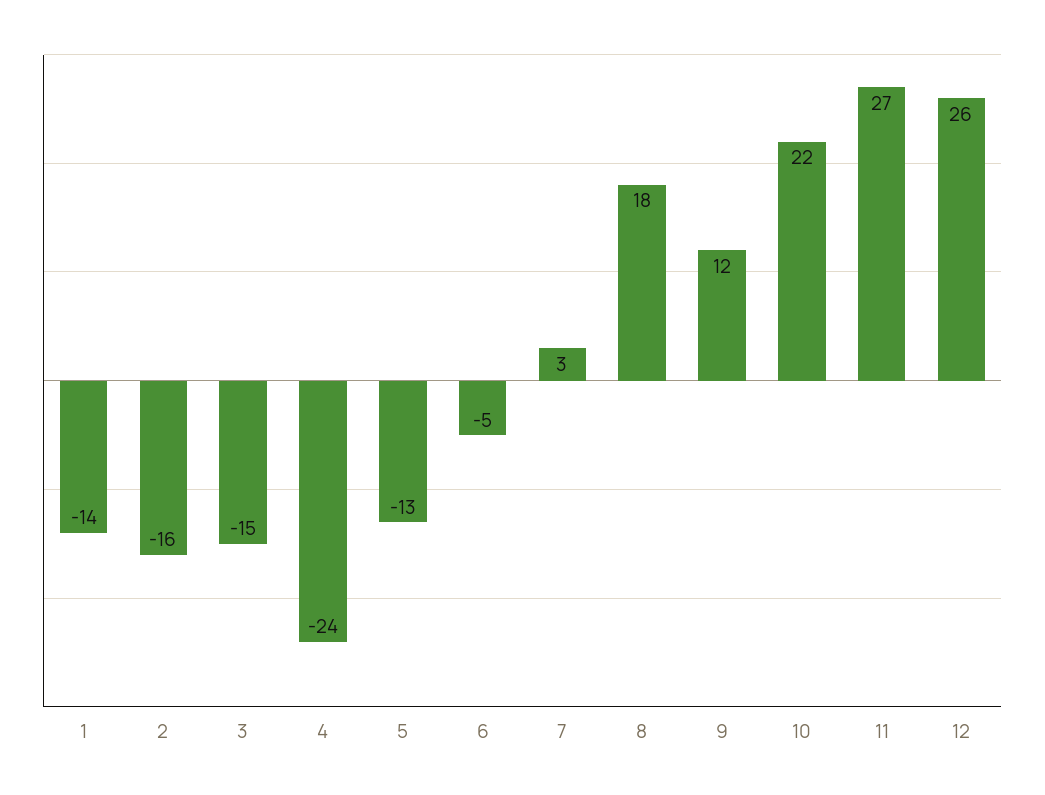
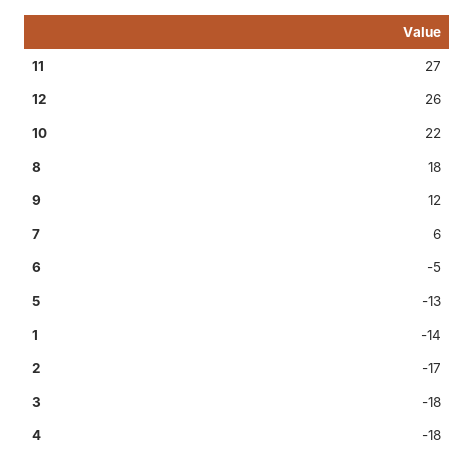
  {
    "1": -14,
-   "2": -16,
+   "2": -17,
-   "3": -15,
+   "3": -18,
-   "4": -24,
+   "4": -18,
    "5": -13,
    "6": -5,
-   "7": 3,
+   "7": 6,
    "8": 18,
    "9": 12,
    "10": 22,
    "11": 27,
    "12": 26
  }

